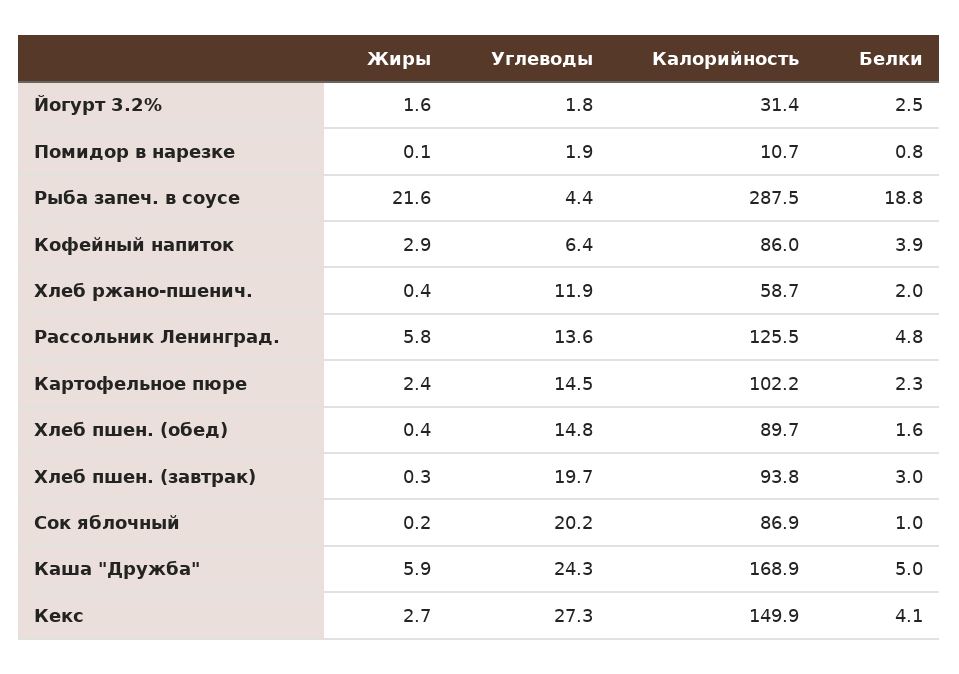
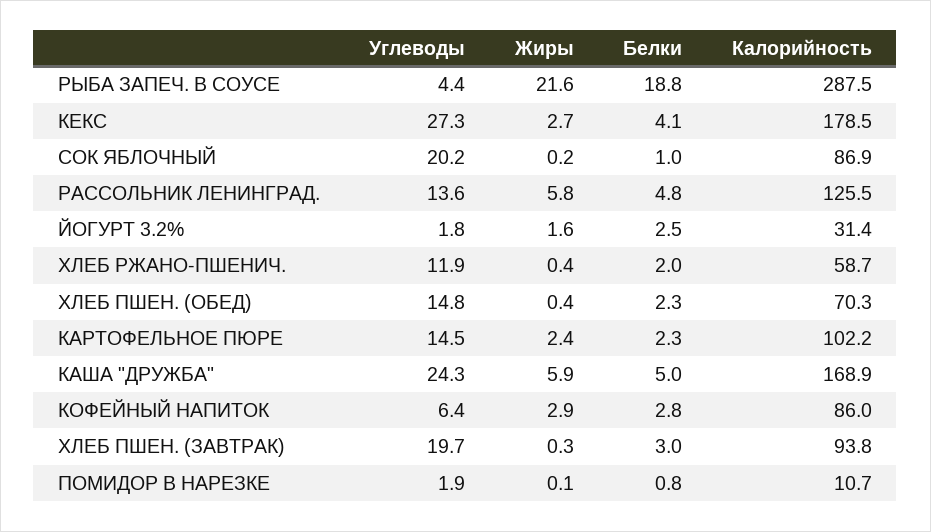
  {
    "Жиры": {
      "Йогурт 3.2%": 1.6,
      "Помидор в нарезке": 0.1,
      "Рыба запеч. в соусе": 21.6,
      "Кофейный напиток": 2.9,
      "Хлеб ржано-пшенич.": 0.4,
      "Рассольник Ленинград.": 5.8,
      "Картофельное пюре": 2.4,
      "Хлеб пшен. (обед)": 0.4,
      "Хлеб пшен. (завтрак)": 0.3,
      "Сок яблочный": 0.2,
      "Каша \"Дружба\"": 5.9,
      "Кекс": 2.7
    },
    "Углеводы": {
      "Йогурт 3.2%": 1.8,
      "Помидор в нарезке": 1.9,
      "Рыба запеч. в соусе": 4.4,
      "Кофейный напиток": 6.4,
      "Хлеб ржано-пшенич.": 11.9,
      "Рассольник Ленинград.": 13.6,
      "Картофельное пюре": 14.5,
      "Хлеб пшен. (обед)": 14.8,
      "Хлеб пшен. (завтрак)": 19.7,
      "Сок яблочный": 20.2,
      "Каша \"Дружба\"": 24.3,
      "Кекс": 27.3
    },
    "Калорийность": {
      "Йогурт 3.2%": 31.4,
      "Помидор в нарезке": 10.7,
      "Рыба запеч. в соусе": 287.5,
      "Кофейный напиток": 86,
      "Хлеб ржано-пшенич.": 58.7,
      "Рассольник Ленинград.": 125.5,
      "Картофельное пюре": 102.2,
-     "Хлеб пшен. (обед)": 89.7,
+     "Хлеб пшен. (обед)": 70.3,
      "Хлеб пшен. (завтрак)": 93.8,
      "Сок яблочный": 86.9,
      "Каша \"Дружба\"": 168.9,
-     "Кекс": 149.9
+     "Кекс": 178.5
    },
    "Белки": {
      "Йогурт 3.2%": 2.5,
      "Помидор в нарезке": 0.8,
      "Рыба запеч. в соусе": 18.8,
-     "Кофейный напиток": 3.9,
+     "Кофейный напиток": 2.8,
      "Хлеб ржано-пшенич.": 2,
      "Рассольник Ленинград.": 4.8,
      "Картофельное пюре": 2.3,
-     "Хлеб пшен. (обед)": 1.6,
+     "Хлеб пшен. (обед)": 2.3,
      "Хлеб пшен. (завтрак)": 3,
      "Сок яблочный": 1,
      "Каша \"Дружба\"": 5,
      "Кекс": 4.1
    }
  }

